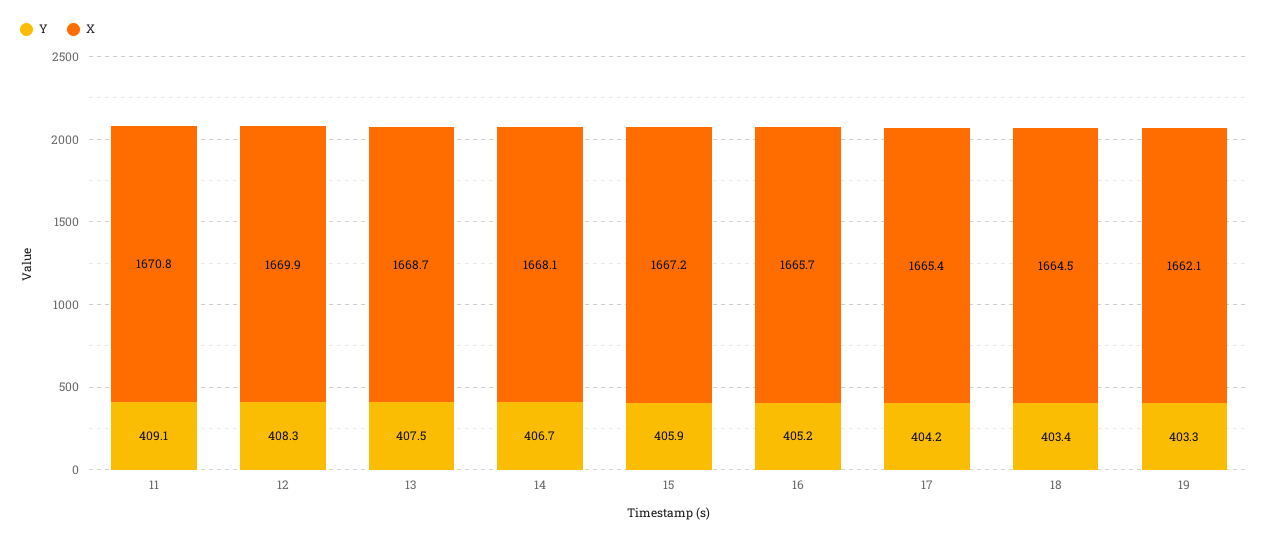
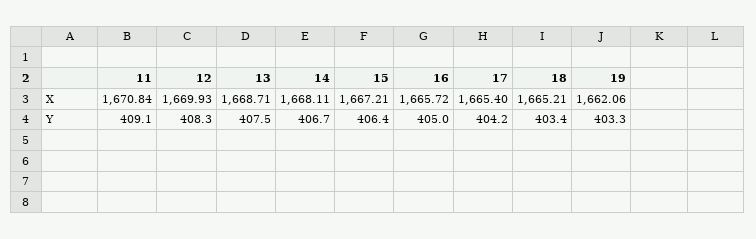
  {
    "Y": {
      "11": 409.1,
      "12": 408.3,
      "13": 407.5,
      "14": 406.7,
-     "15": 405.9,
+     "15": 406.4,
-     "16": 405.2,
+     "16": 405,
      "17": 404.2,
      "18": 403.4,
      "19": 403.3
    },
    "X": {
      "11": 1670.84,
      "12": 1669.93,
      "13": 1668.71,
      "14": 1668.11,
      "15": 1667.21,
      "16": 1665.72,
      "17": 1665.4,
-     "18": 1664.5,
+     "18": 1665.21,
      "19": 1662.06
    }
  }

